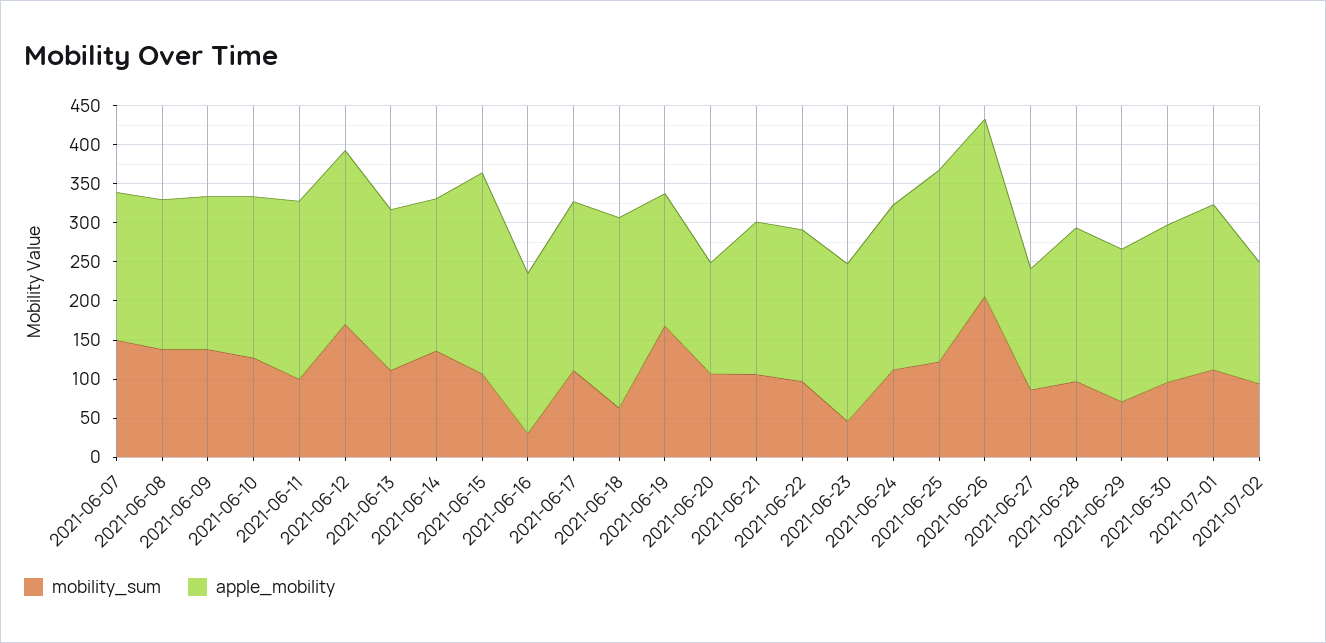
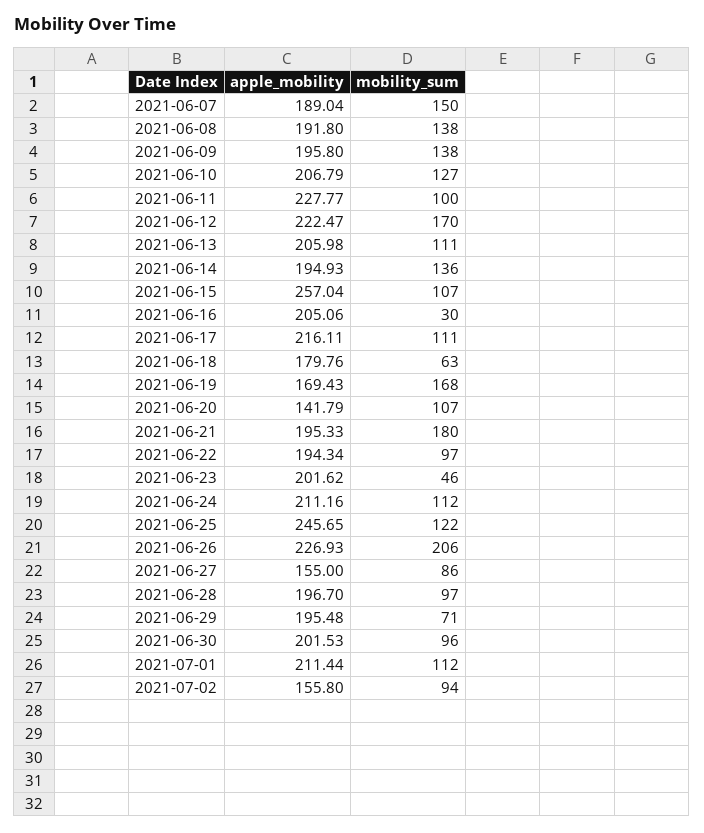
  {
    "mobility_sum": {
      "2021-06-07": 150,
      "2021-06-08": 138,
      "2021-06-09": 138,
      "2021-06-10": 127,
      "2021-06-11": 100,
      "2021-06-12": 170,
      "2021-06-13": 111,
      "2021-06-14": 136,
      "2021-06-15": 107,
      "2021-06-16": 30,
      "2021-06-17": 111,
      "2021-06-18": 63,
      "2021-06-19": 168,
      "2021-06-20": 107,
-     "2021-06-21": 100,
+     "2021-06-21": 180,
      "2021-06-22": 97,
      "2021-06-23": 46,
      "2021-06-24": 112,
      "2021-06-25": 122,
      "2021-06-26": 206,
      "2021-06-27": 86,
      "2021-06-28": 97,
      "2021-06-29": 71,
      "2021-06-30": 96,
      "2021-07-01": 112,
      "2021-07-02": 94
    },
    "apple_mobility": {
      "2021-06-07": 189.04,
      "2021-06-08": 191.8,
      "2021-06-09": 195.8,
      "2021-06-10": 206.79,
      "2021-06-11": 227.77,
      "2021-06-12": 222.47,
      "2021-06-13": 205.98,
      "2021-06-14": 194.93,
      "2021-06-15": 257.04,
      "2021-06-16": 205.06,
      "2021-06-17": 216.11,
-     "2021-06-18": 250,
+     "2021-06-18": 179.76,
      "2021-06-19": 169.43,
      "2021-06-20": 141.79,
      "2021-06-21": 195.33,
      "2021-06-22": 194.34,
      "2021-06-23": 201.62,
      "2021-06-24": 211.16,
      "2021-06-25": 245.65,
      "2021-06-26": 226.93,
      "2021-06-27": 155,
      "2021-06-28": 196.7,
      "2021-06-29": 195.48,
      "2021-06-30": 201.53,
      "2021-07-01": 211.44,
      "2021-07-02": 155.8
    }
  }

